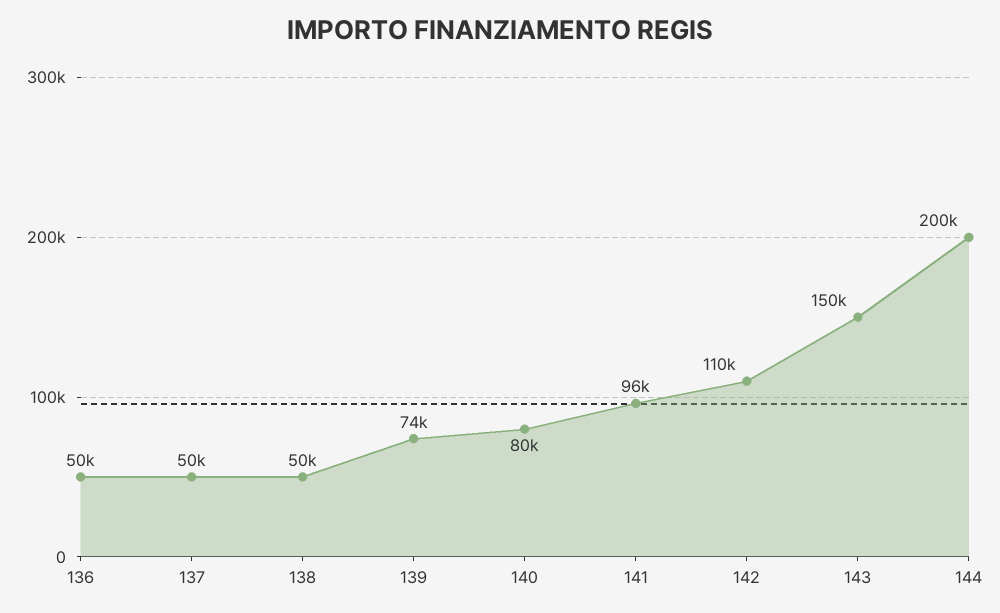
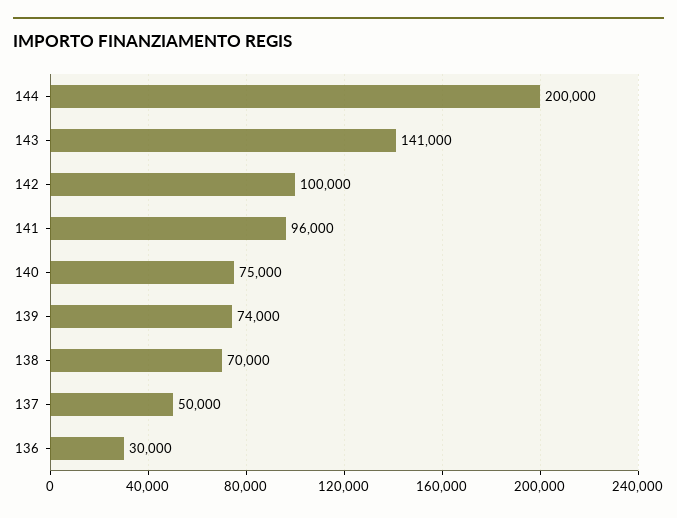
  {
-   "136": 50000,
+   "136": 30000,
    "137": 50000,
-   "138": 50000,
+   "138": 70000,
    "139": 74000,
-   "140": 80000,
+   "140": 75000,
    "141": 96000,
-   "142": 110000,
+   "142": 100000,
-   "143": 150000,
+   "143": 141000,
    "144": 200000
  }

